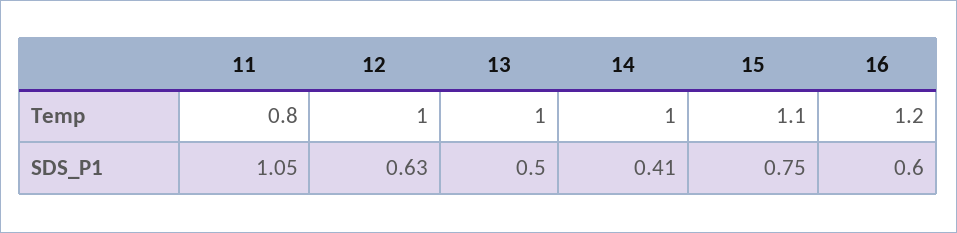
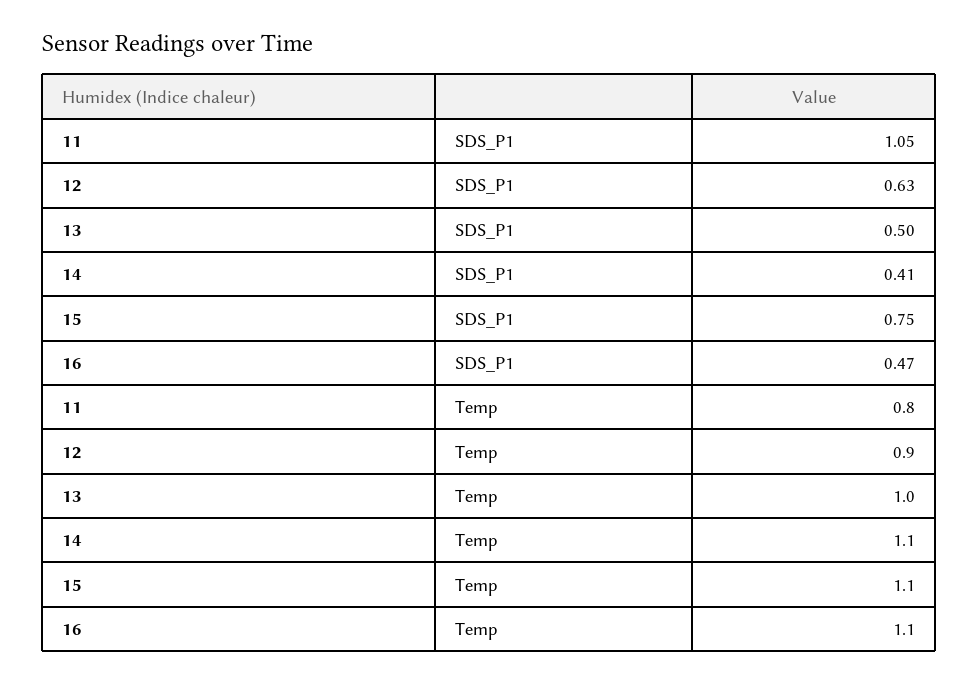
  {
    "11": {
      "Temp": 0.8,
      "SDS_P1": 1.05
    },
    "12": {
-     "Temp": 1,
+     "Temp": 0.9,
      "SDS_P1": 0.63
    },
    "13": {
      "Temp": 1,
      "SDS_P1": 0.5
    },
    "14": {
-     "Temp": 1,
+     "Temp": 1.1,
      "SDS_P1": 0.41
    },
    "15": {
      "Temp": 1.1,
      "SDS_P1": 0.75
    },
    "16": {
-     "Temp": 1.2,
+     "Temp": 1.1,
-     "SDS_P1": 0.6
+     "SDS_P1": 0.47
    }
  }

